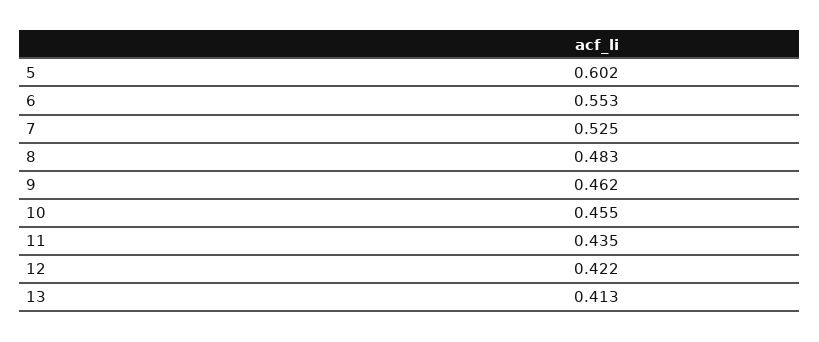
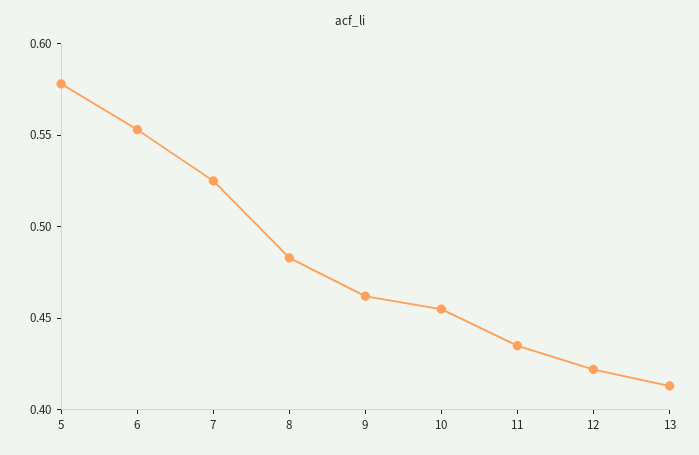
  {
-   "5": 0.602,
+   "5": 0.58,
    "6": 0.553,
    "7": 0.525,
    "8": 0.483,
    "9": 0.462,
    "10": 0.455,
    "11": 0.435,
    "12": 0.422,
    "13": 0.413
  }

